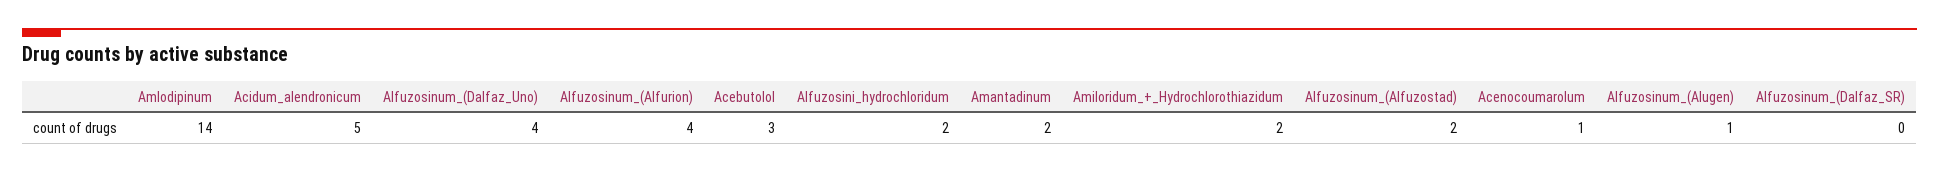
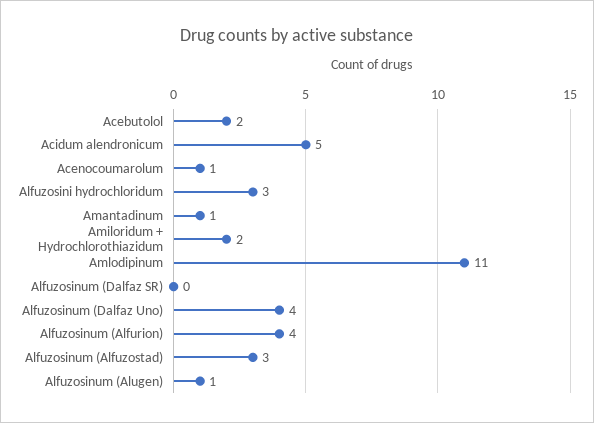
  {
-   "Amlodipinum": 14,
+   "Amlodipinum": 11,
    "Acidum_alendronicum": 5,
    "Alfuzosinum_(Dalfaz_Uno)": 4,
    "Alfuzosinum_(Alfurion)": 4,
-   "Acebutolol": 3,
+   "Acebutolol": 2,
-   "Alfuzosini_hydrochloridum": 2,
+   "Alfuzosini_hydrochloridum": 3,
-   "Amantadinum": 2,
+   "Amantadinum": 1,
    "Amiloridum_+_Hydrochlorothiazidum": 2,
-   "Alfuzosinum_(Alfuzostad)": 2,
+   "Alfuzosinum_(Alfuzostad)": 3,
    "Acenocoumarolum": 1,
    "Alfuzosinum_(Alugen)": 1,
    "Alfuzosinum_(Dalfaz_SR)": 0
  }

